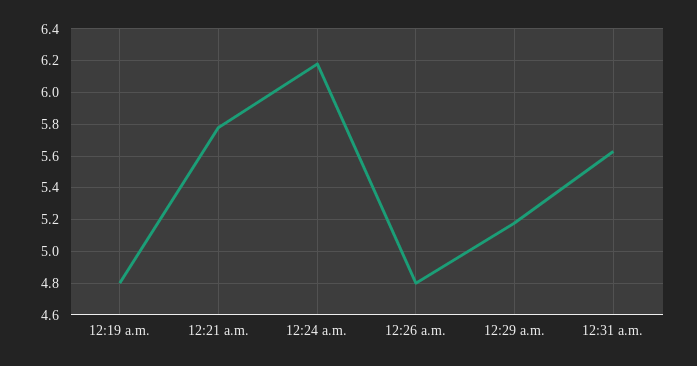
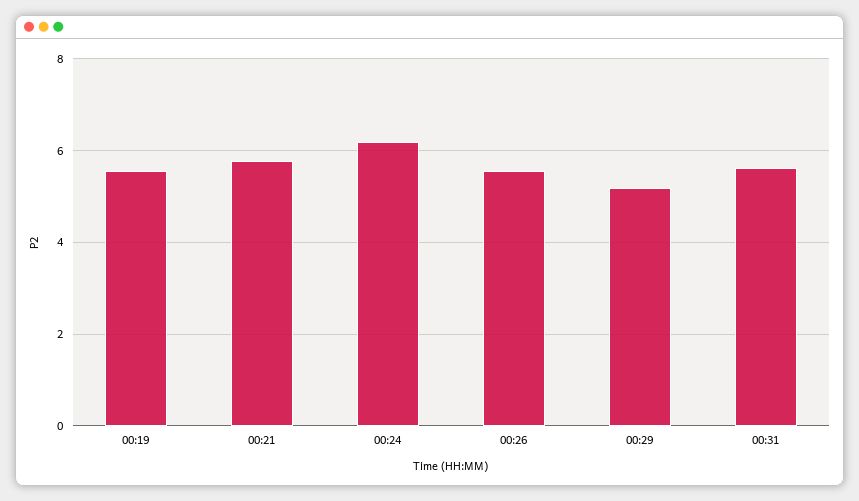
  {
-   "12:19 a.m.": 4.8,
+   "12:19 a.m.": 5.6,
    "12:21 a.m.": 5.8,
    "12:24 a.m.": 6.2,
-   "12:26 a.m.": 4.8,
+   "12:26 a.m.": 5.6,
    "12:29 a.m.": 5.2,
    "12:31 a.m.": 5.65
  }

